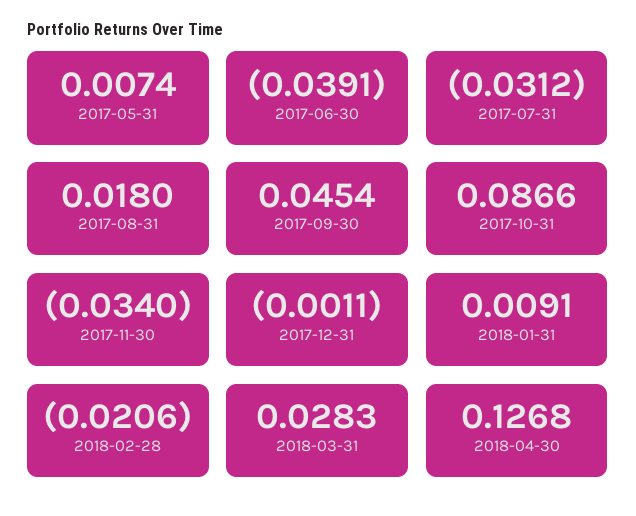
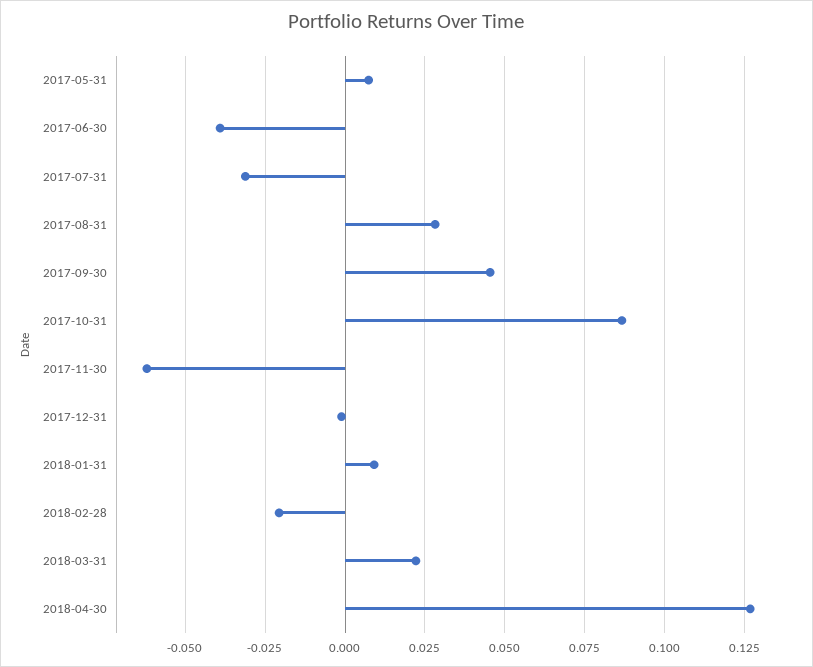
  {
    "2017-05-31": 0.0074,
    "2017-06-30": -0.0391,
    "2017-07-31": -0.0312,
-   "2017-08-31": 0.018,
+   "2017-08-31": 0.0275,
    "2017-09-30": 0.0454,
    "2017-10-31": 0.0866,
-   "2017-11-30": -0.034,
+   "2017-11-30": -0.0625,
    "2017-12-31": -0.0011,
    "2018-01-31": 0.0091,
    "2018-02-28": -0.0206,
-   "2018-03-31": 0.0283,
+   "2018-03-31": 0.0225,
    "2018-04-30": 0.1268
  }

